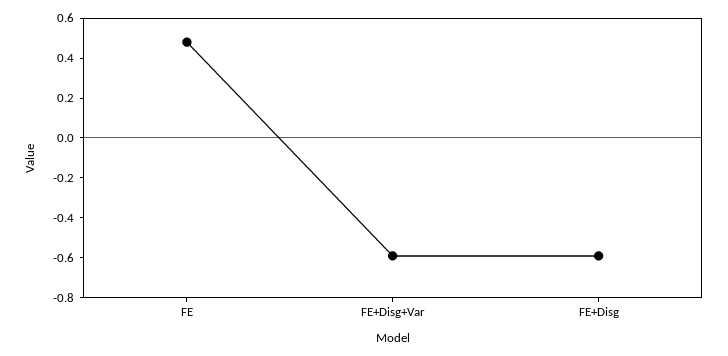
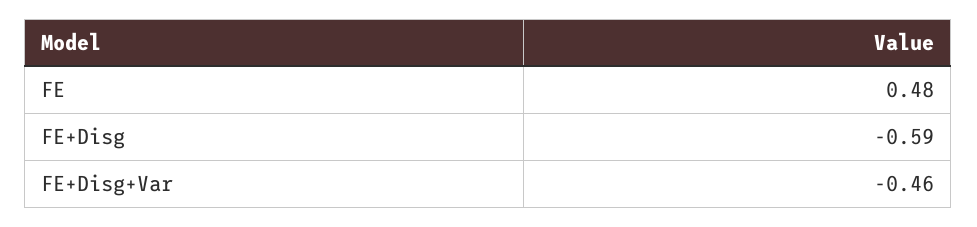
  {
    "FE": 0.48,
-   "FE+Disg+Var": -0.6,
+   "FE+Disg+Var": -0.46,
    "FE+Disg": -0.59
  }

